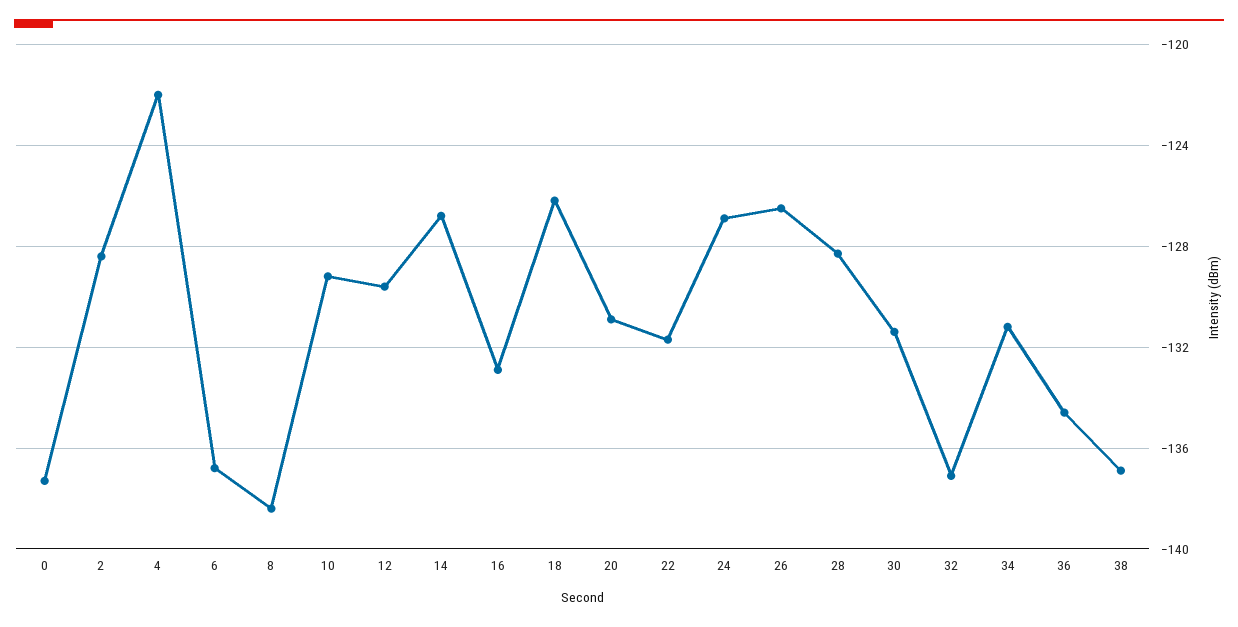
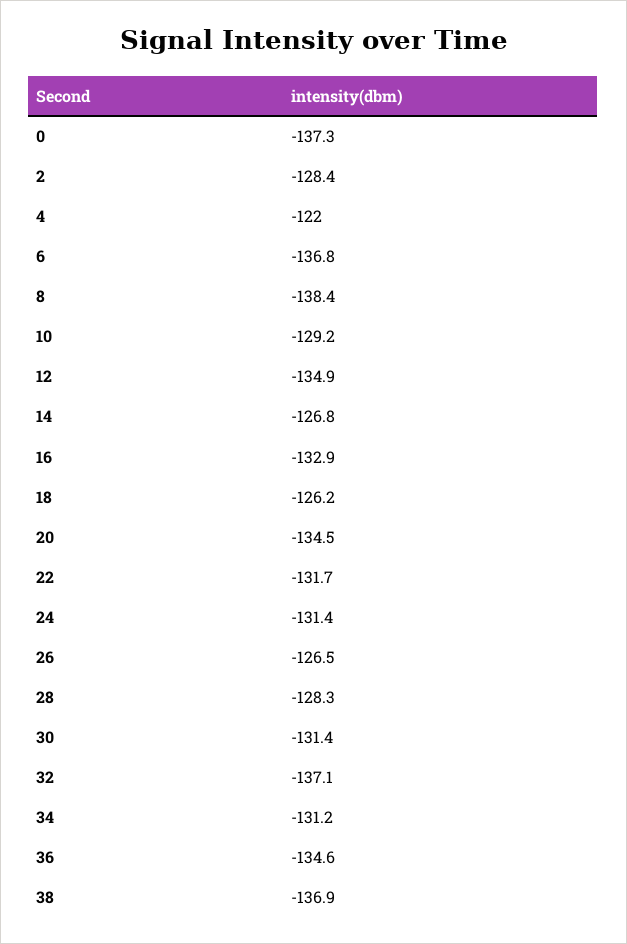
  {
    "0": -137.3,
    "2": -128.4,
    "4": -122,
    "6": -136.8,
    "8": -138.4,
    "10": -129.2,
-   "12": -129.5,
+   "12": -134.9,
    "14": -126.8,
    "16": -132.9,
    "18": -126.2,
-   "20": -131,
+   "20": -134.5,
    "22": -131.7,
-   "24": -127,
+   "24": -131.4,
    "26": -126.5,
    "28": -128.3,
    "30": -131.4,
    "32": -137.1,
    "34": -131.2,
    "36": -134.6,
    "38": -136.9
  }

